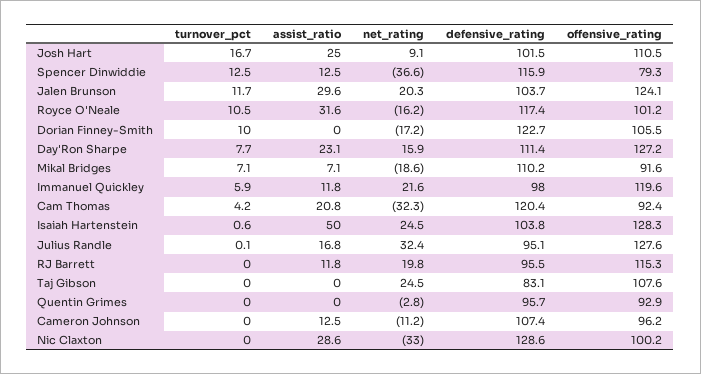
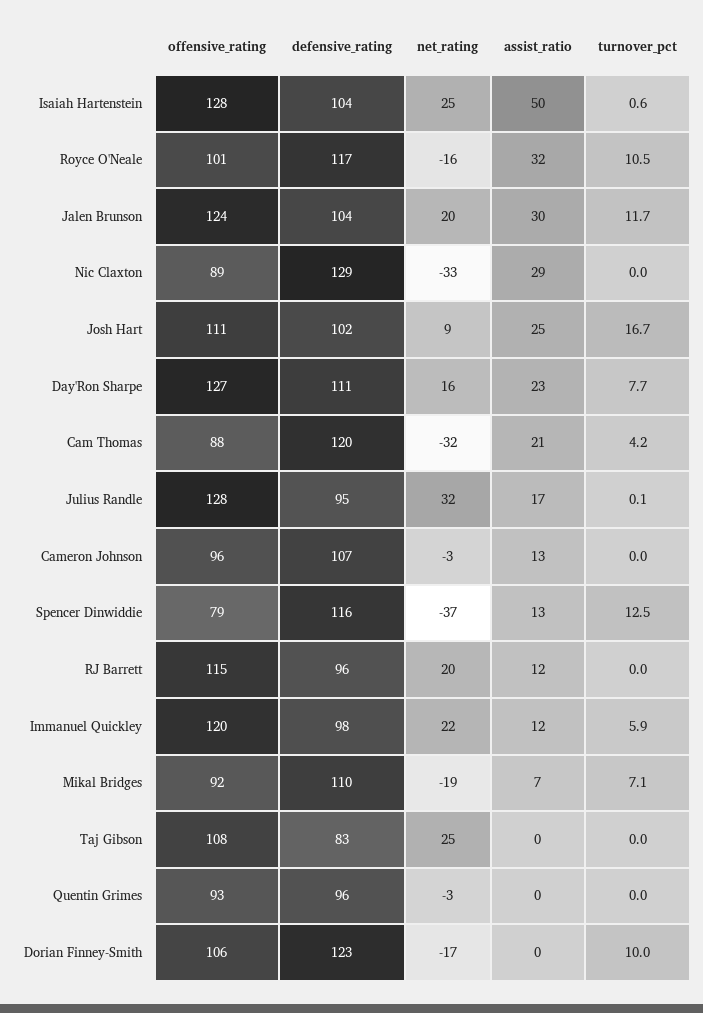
  {
    "turnover_pct": {
      "Josh Hart": 16.7,
      "Spencer Dinwiddie": 12.5,
      "Jalen Brunson": 11.7,
      "Royce O'Neale": 10.5,
      "Dorian Finney-Smith": 10,
      "Day'Ron Sharpe": 7.7,
      "Mikal Bridges": 7.1,
      "Immanuel Quickley": 5.9,
      "Cam Thomas": 4.2,
      "Isaiah Hartenstein": 0.6,
      "Julius Randle": 0.1,
      "RJ Barrett": 0,
      "Taj Gibson": 0,
      "Quentin Grimes": 0,
      "Cameron Johnson": 0,
      "Nic Claxton": 0
    },
    "assist_ratio": {
      "Josh Hart": 25,
      "Spencer Dinwiddie": 12.5,
      "Jalen Brunson": 29.6,
      "Royce O'Neale": 31.6,
      "Dorian Finney-Smith": 0,
      "Day'Ron Sharpe": 23.1,
      "Mikal Bridges": 7.1,
      "Immanuel Quickley": 11.8,
      "Cam Thomas": 20.8,
      "Isaiah Hartenstein": 50,
      "Julius Randle": 16.8,
      "RJ Barrett": 11.8,
      "Taj Gibson": 0,
      "Quentin Grimes": 0,
      "Cameron Johnson": 12.5,
      "Nic Claxton": 28.6
    },
    "net_rating": {
      "Josh Hart": 9.1,
      "Spencer Dinwiddie": -36.6,
      "Jalen Brunson": 20.3,
      "Royce O'Neale": -16.2,
      "Dorian Finney-Smith": -17.2,
      "Day'Ron Sharpe": 15.9,
      "Mikal Bridges": -18.6,
      "Immanuel Quickley": 21.6,
      "Cam Thomas": -32.3,
      "Isaiah Hartenstein": 24.5,
      "Julius Randle": 32.4,
      "RJ Barrett": 19.8,
      "Taj Gibson": 24.5,
      "Quentin Grimes": -2.8,
-     "Cameron Johnson": -11.2,
+     "Cameron Johnson": -3,
      "Nic Claxton": -33
    },
    "defensive_rating": {
      "Josh Hart": 101.5,
      "Spencer Dinwiddie": 115.9,
      "Jalen Brunson": 103.7,
      "Royce O'Neale": 117.4,
      "Dorian Finney-Smith": 122.7,
      "Day'Ron Sharpe": 111.4,
      "Mikal Bridges": 110.2,
      "Immanuel Quickley": 98,
      "Cam Thomas": 120.4,
      "Isaiah Hartenstein": 103.8,
      "Julius Randle": 95.1,
      "RJ Barrett": 95.5,
      "Taj Gibson": 83.1,
      "Quentin Grimes": 95.7,
      "Cameron Johnson": 107.4,
      "Nic Claxton": 128.6
    },
    "offensive_rating": {
      "Josh Hart": 110.5,
      "Spencer Dinwiddie": 79.3,
      "Jalen Brunson": 124.1,
      "Royce O'Neale": 101.2,
      "Dorian Finney-Smith": 105.5,
      "Day'Ron Sharpe": 127.2,
      "Mikal Bridges": 91.6,
      "Immanuel Quickley": 119.6,
-     "Cam Thomas": 92.4,
+     "Cam Thomas": 88,
      "Isaiah Hartenstein": 128.3,
      "Julius Randle": 127.6,
      "RJ Barrett": 115.3,
      "Taj Gibson": 107.6,
      "Quentin Grimes": 92.9,
      "Cameron Johnson": 96.2,
-     "Nic Claxton": 100.2
+     "Nic Claxton": 89
    }
  }

